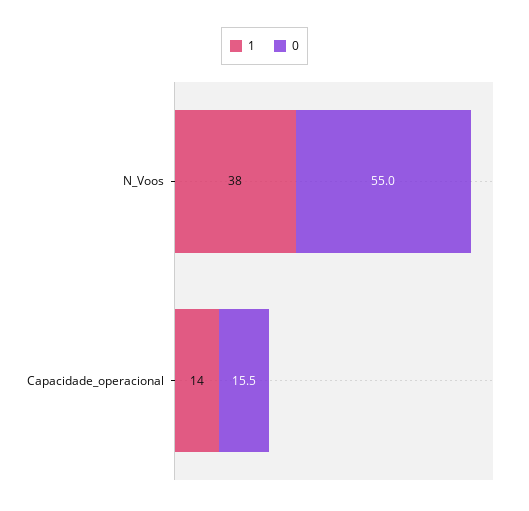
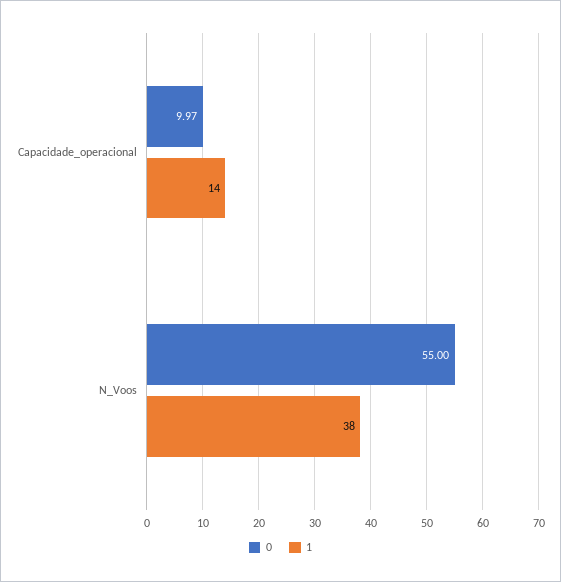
  {
    "1": {
      "N_Voos": 38,
      "Capacidade_operacional": 14
    },
    "0": {
      "N_Voos": 55,
-     "Capacidade_operacional": 15.5
+     "Capacidade_operacional": 9.97
    }
  }

